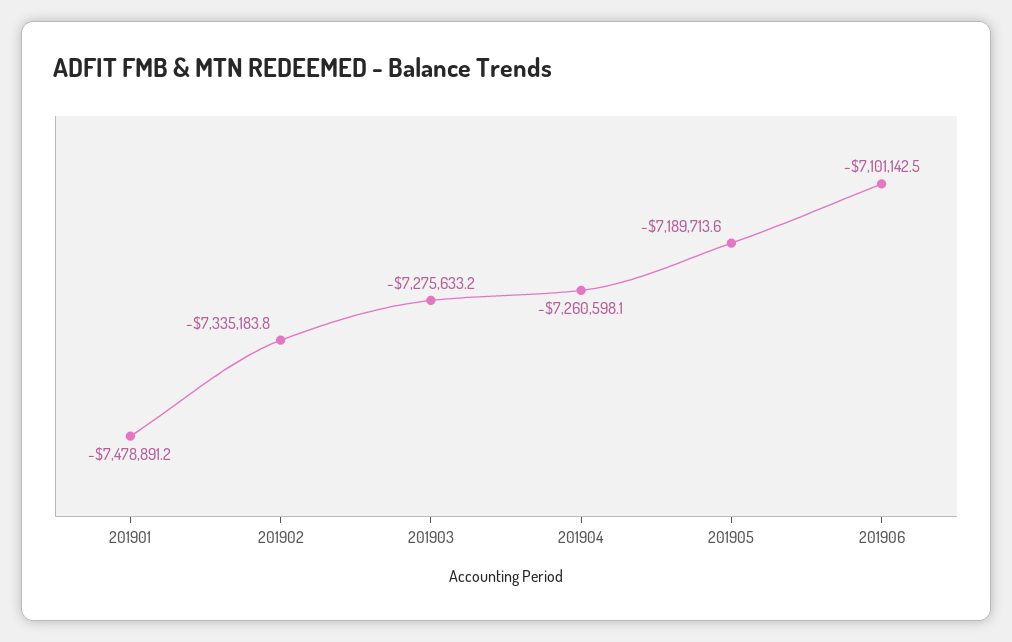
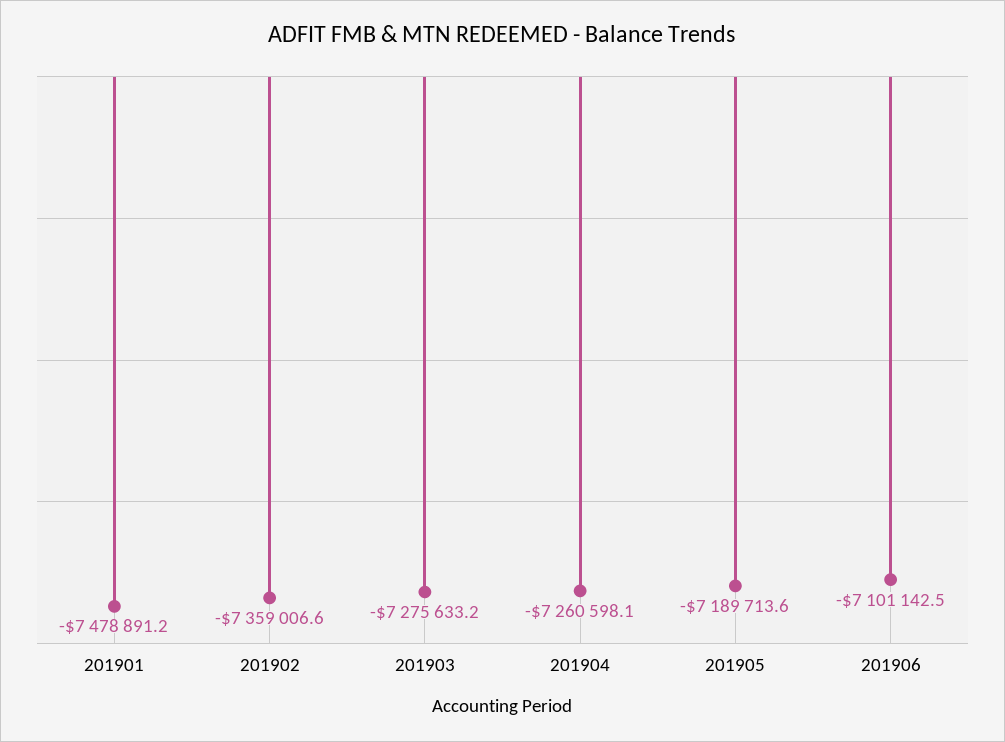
  {
    "201901": -7478891.2,
-   "201902": -7335183.8,
+   "201902": -7359006.6,
    "201903": -7275633.2,
    "201904": -7260598.1,
    "201905": -7189713.6,
    "201906": -7101142.5
  }

